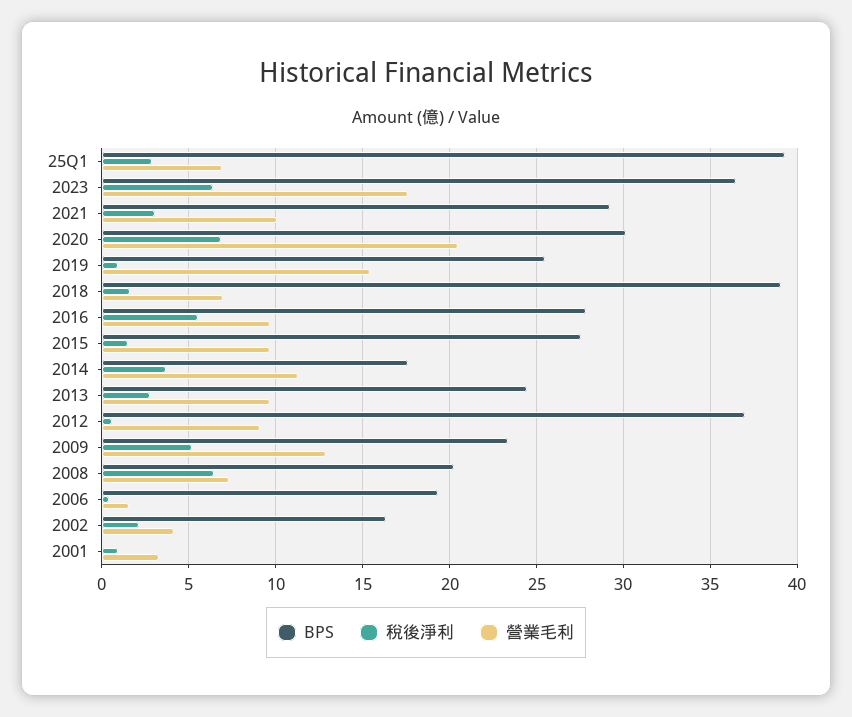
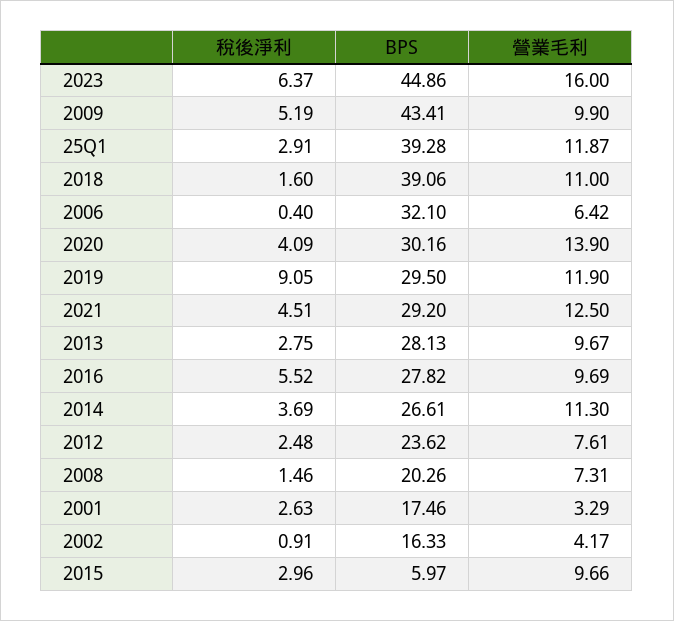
  {
    "BPS": {
      "25Q1": 39.28,
-     "2023": 36.5,
+     "2023": 44.86,
      "2021": 29.2,
      "2020": 30.16,
-     "2019": 25.5,
+     "2019": 29.5,
      "2018": 39.06,
      "2016": 27.82,
-     "2015": 27.5,
+     "2015": 5.97,
-     "2014": 17.5,
+     "2014": 26.61,
-     "2013": 24.5,
+     "2013": 28.13,
-     "2012": 37,
+     "2012": 23.62,
-     "2009": 23.5,
+     "2009": 43.41,
      "2008": 20.26,
-     "2006": 19.5,
+     "2006": 32.1,
      "2002": 16.33,
-     "2001": 0
+     "2001": 17.46
    },
    "稅後淨利": {
      "25Q1": 2.91,
      "2023": 6.37,
-     "2021": 3,
+     "2021": 4.51,
-     "2020": 7,
+     "2020": 4.09,
-     "2019": 1,
+     "2019": 9.05,
      "2018": 1.6,
      "2016": 5.52,
-     "2015": 1.5,
+     "2015": 2.96,
      "2014": 3.69,
      "2013": 2.75,
-     "2012": 0.5,
+     "2012": 2.48,
      "2009": 5.19,
-     "2008": 6.5,
+     "2008": 1.46,
      "2006": 0.4,
-     "2002": 2,
+     "2002": 0.91,
-     "2001": 1
+     "2001": 2.63
    },
    "營業毛利": {
-     "25Q1": 7,
+     "25Q1": 11.87,
-     "2023": 17.5,
+     "2023": 16,
-     "2021": 10,
+     "2021": 12.5,
-     "2020": 20.5,
+     "2020": 13.9,
-     "2019": 15.5,
+     "2019": 11.9,
-     "2018": 7,
+     "2018": 11,
      "2016": 9.69,
      "2015": 9.66,
      "2014": 11.3,
      "2013": 9.67,
-     "2012": 9,
+     "2012": 7.61,
-     "2009": 13,
+     "2009": 9.9,
      "2008": 7.31,
-     "2006": 1.5,
+     "2006": 6.42,
      "2002": 4.17,
      "2001": 3.29
    }
  }

